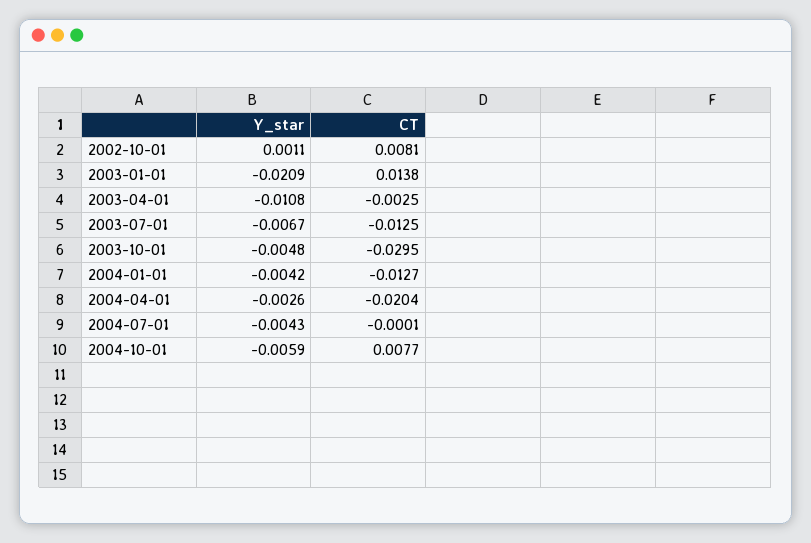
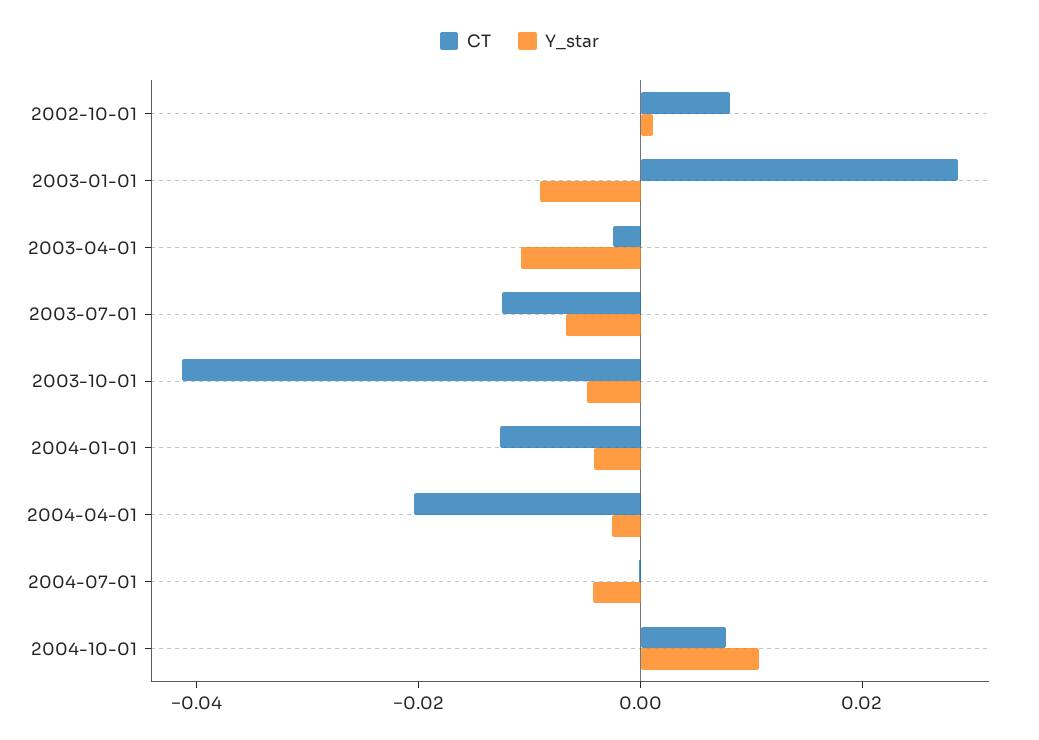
  {
    "Y_star": {
      "2002-10-01": 0.0011,
-     "2003-01-01": -0.0209,
+     "2003-01-01": -0.01,
      "2003-04-01": -0.0108,
      "2003-07-01": -0.0067,
      "2003-10-01": -0.0048,
      "2004-01-01": -0.0042,
      "2004-04-01": -0.0026,
      "2004-07-01": -0.0043,
-     "2004-10-01": -0.0059
+     "2004-10-01": 0.01
    },
    "CT": {
      "2002-10-01": 0.0081,
-     "2003-01-01": 0.0138,
+     "2003-01-01": 0.03,
      "2003-04-01": -0.0025,
      "2003-07-01": -0.0125,
-     "2003-10-01": -0.0295,
+     "2003-10-01": -0.04,
      "2004-01-01": -0.0127,
      "2004-04-01": -0.0204,
      "2004-07-01": -0.0001,
      "2004-10-01": 0.0077
    }
  }

